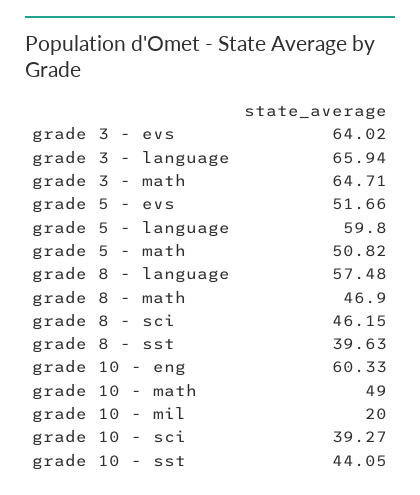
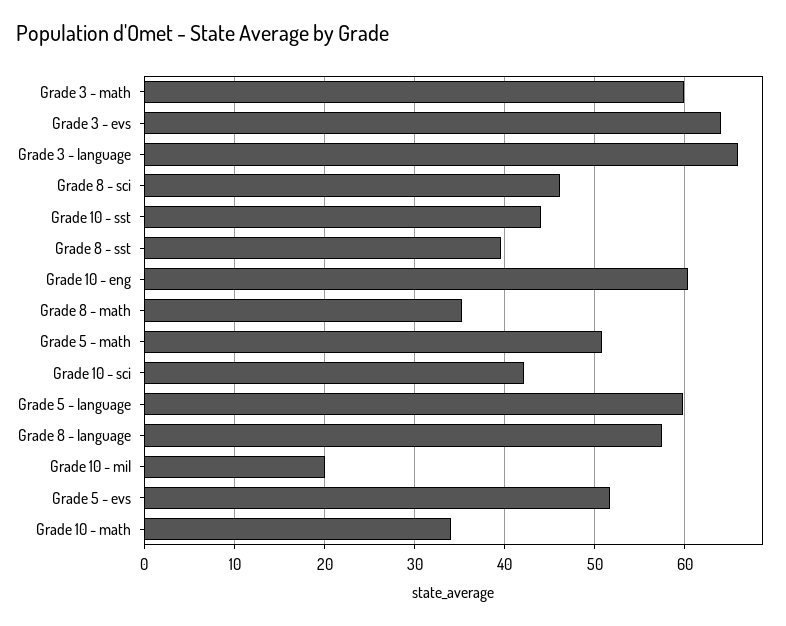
  {
    "grade 3 - evs": 64.02,
    "grade 3 - language": 65.94,
-   "grade 3 - math": 64.71,
+   "grade 3 - math": 60,
    "grade 5 - evs": 51.66,
    "grade 5 - language": 59.8,
    "grade 5 - math": 50.82,
    "grade 8 - language": 57.48,
-   "grade 8 - math": 46.9,
+   "grade 8 - math": 35,
    "grade 8 - sci": 46.15,
    "grade 8 - sst": 39.63,
    "grade 10 - eng": 60.33,
-   "grade 10 - math": 49,
+   "grade 10 - math": 34,
    "grade 10 - mil": 20,
-   "grade 10 - sci": 39.27,
+   "grade 10 - sci": 42,
    "grade 10 - sst": 44.05
  }

